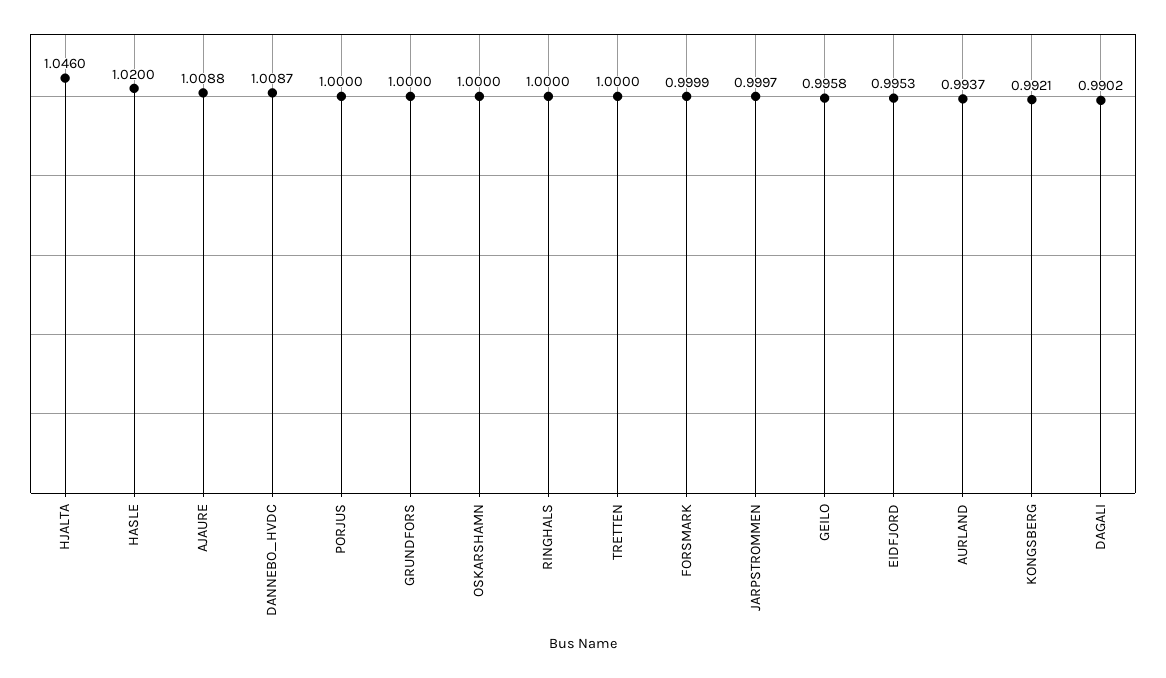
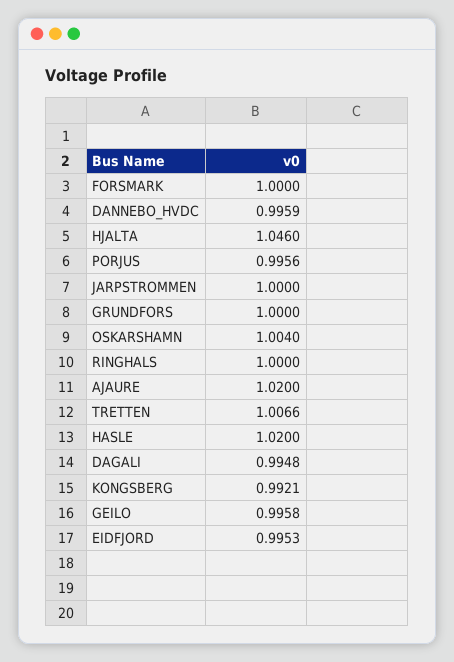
  {
    "HJALTA": 1.046,
    "HASLE": 1.02,
-   "AJAURE": 1.0088,
+   "AJAURE": 1.02,
-   "DANNEBO_HVDC": 1.0087,
+   "DANNEBO_HVDC": 0.9959,
-   "PORJUS": 1,
+   "PORJUS": 0.9956,
    "GRUNDFORS": 1,
-   "OSKARSHAMN": 1,
+   "OSKARSHAMN": 1.004,
    "RINGHALS": 1,
-   "TRETTEN": 1,
+   "TRETTEN": 1.0066,
-   "FORSMARK": 0.9999,
+   "FORSMARK": 1,
-   "JARPSTROMMEN": 0.9997,
+   "JARPSTROMMEN": 1,
    "GEILO": 0.9958,
    "EIDFJORD": 0.9953,
-   "AURLAND": 0.9937,
    "KONGSBERG": 0.9921,
-   "DAGALI": 0.9902
+   "DAGALI": 0.9948
  }

